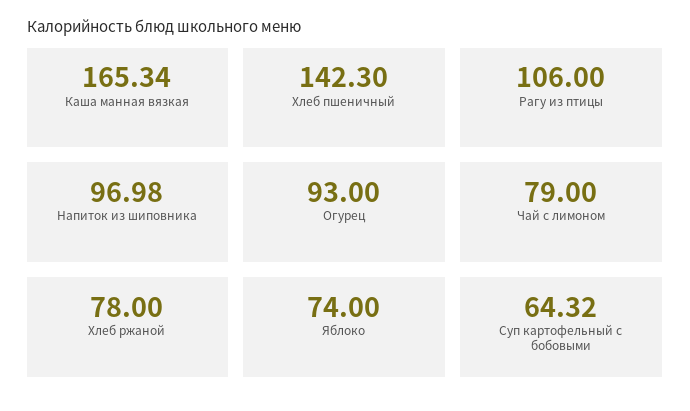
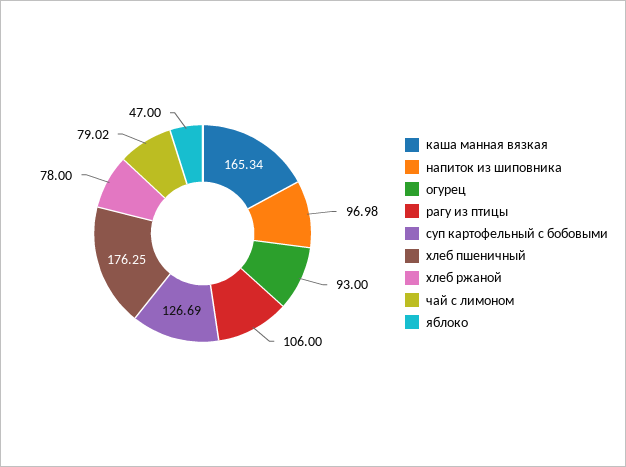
  {
    "Каша манная вязкая": 165.34,
-   "Хлеб пшеничный": 142.3,
+   "Хлеб пшеничный": 176.25,
    "Рагу из птицы": 106,
    "Напиток из шиповника": 96.98,
    "Огурец": 93,
-   "Чай с лимоном": 79,
+   "Чай с лимоном": 79.02,
    "Хлеб ржаной": 78,
-   "Яблоко": 74,
+   "Яблоко": 47,
-   "Суп картофельный с бобовыми": 64.32
+   "Суп картофельный с бобовыми": 126.69
  }

